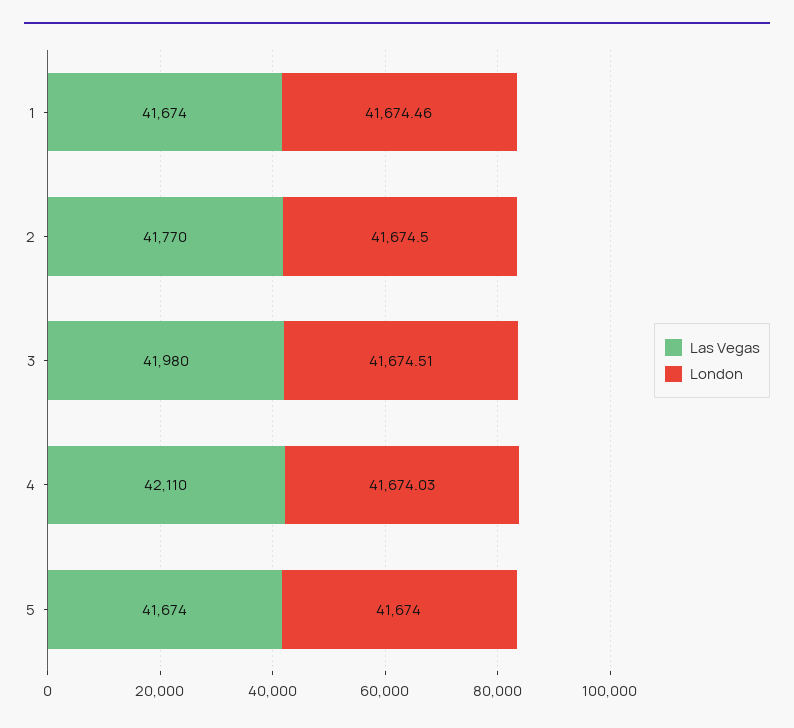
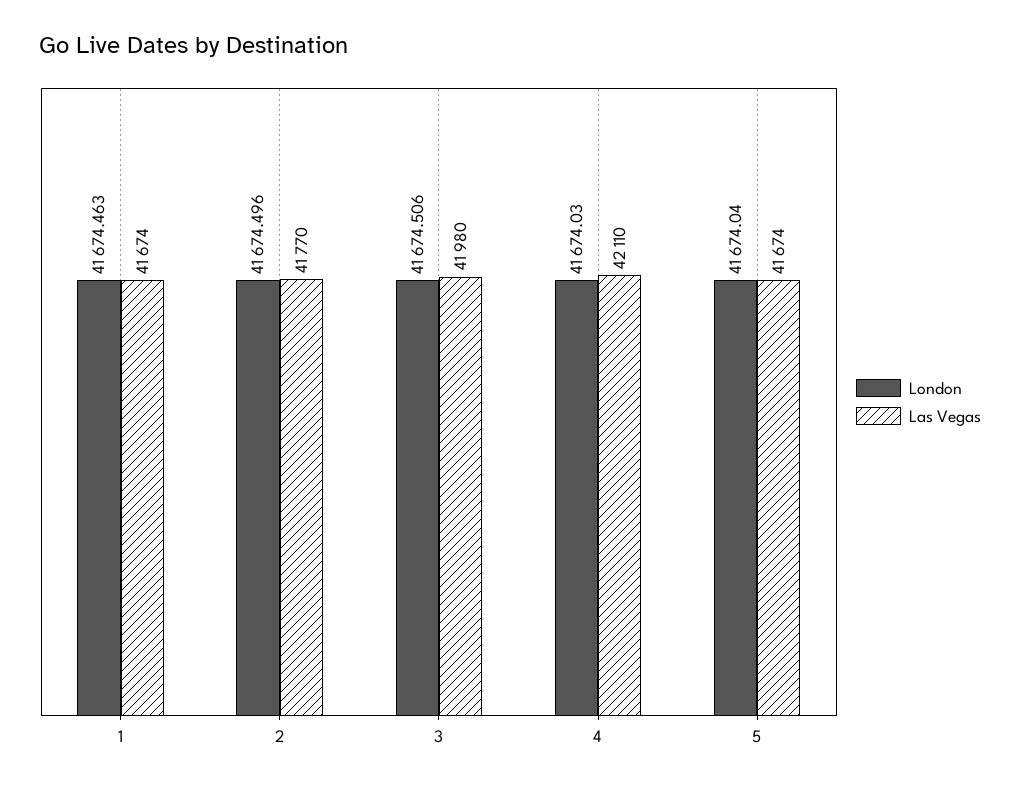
  {
    "Las Vegas": {
      "1": 41674,
      "2": 41770,
      "3": 41980,
      "4": 42110,
      "5": 41674
    },
    "London": {
      "1": 41674.463,
      "2": 41674.496,
      "3": 41674.506,
      "4": 41674.03,
-     "5": 41674
+     "5": 41674.04
    }
  }

